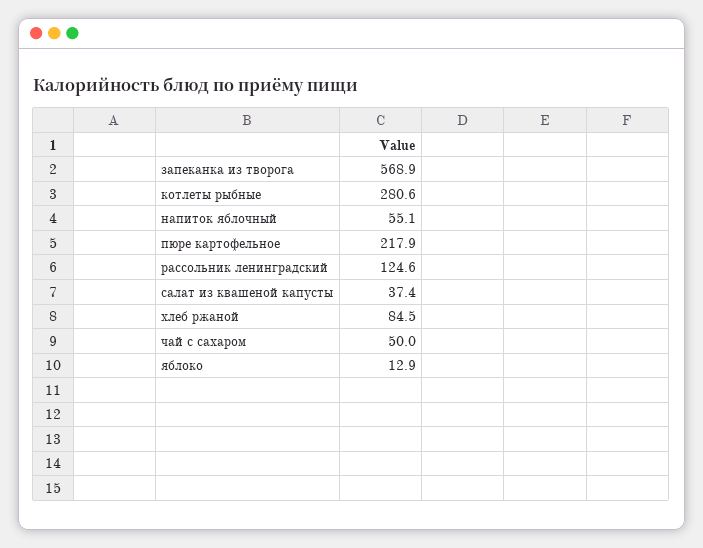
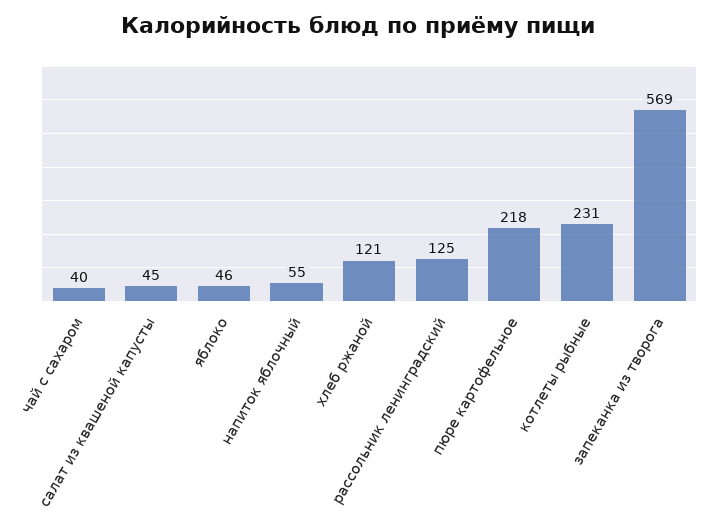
  {
    "запеканка из творога": 568.9,
-   "котлеты рыбные": 280.6,
+   "котлеты рыбные": 231,
    "напиток яблочный": 55.1,
    "пюре картофельное": 217.9,
    "рассольник ленинградский": 124.6,
-   "салат из квашеной капусты": 37.4,
+   "салат из квашеной капусты": 45,
-   "хлеб ржаной": 84.5,
+   "хлеб ржаной": 121,
-   "чай с сахаром": 50,
+   "чай с сахаром": 40,
-   "яблоко": 12.9
+   "яблоко": 46
  }

